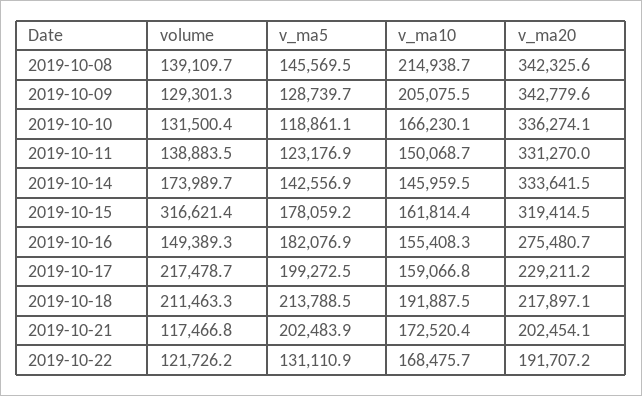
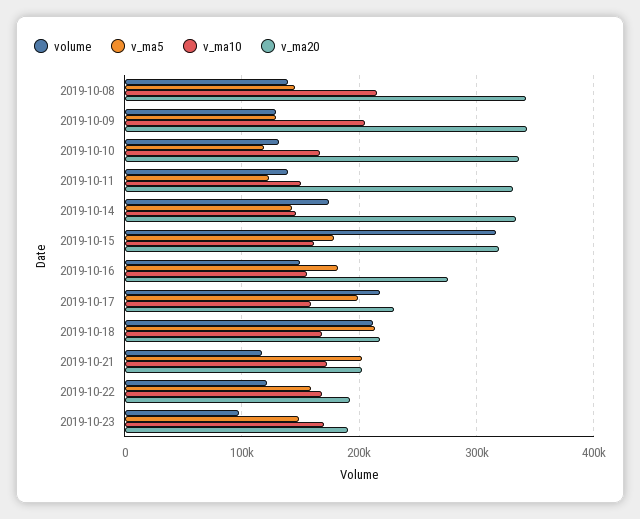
  {
    "volume": {
      "2019-10-08": 139109.7,
      "2019-10-09": 129301.3,
      "2019-10-10": 131500.4,
      "2019-10-11": 138883.5,
      "2019-10-14": 173989.7,
      "2019-10-15": 316621.4,
      "2019-10-16": 149389.3,
      "2019-10-17": 217478.7,
      "2019-10-18": 211463.3,
      "2019-10-21": 117466.8,
-     "2019-10-22": 121726.2
+     "2019-10-22": 121726.2,
+     "2019-10-23": 100000
    },
    "v_ma5": {
      "2019-10-08": 145569.5,
      "2019-10-09": 128739.7,
      "2019-10-10": 118861.1,
      "2019-10-11": 123176.9,
      "2019-10-14": 142556.9,
      "2019-10-15": 178059.2,
      "2019-10-16": 182076.9,
      "2019-10-17": 199272.5,
      "2019-10-18": 213788.5,
      "2019-10-21": 202483.9,
-     "2019-10-22": 131110.9
+     "2019-10-22": 160000,
+     "2019-10-23": 150000
    },
    "v_ma10": {
      "2019-10-08": 214938.7,
      "2019-10-09": 205075.5,
      "2019-10-10": 166230.1,
      "2019-10-11": 150068.7,
      "2019-10-14": 145959.5,
      "2019-10-15": 161814.4,
      "2019-10-16": 155408.3,
      "2019-10-17": 159066.8,
-     "2019-10-18": 191887.5,
+     "2019-10-18": 170000,
      "2019-10-21": 172520.4,
-     "2019-10-22": 168475.7
+     "2019-10-22": 168475.7,
+     "2019-10-23": 170000
    },
    "v_ma20": {
      "2019-10-08": 342325.6,
      "2019-10-09": 342779.6,
      "2019-10-10": 336274.1,
      "2019-10-11": 331270,
      "2019-10-14": 333641.5,
      "2019-10-15": 319414.5,
      "2019-10-16": 275480.7,
      "2019-10-17": 229211.2,
      "2019-10-18": 217897.1,
      "2019-10-21": 202454.1,
-     "2019-10-22": 191707.2
+     "2019-10-22": 191707.2,
+     "2019-10-23": 190000
    }
  }

